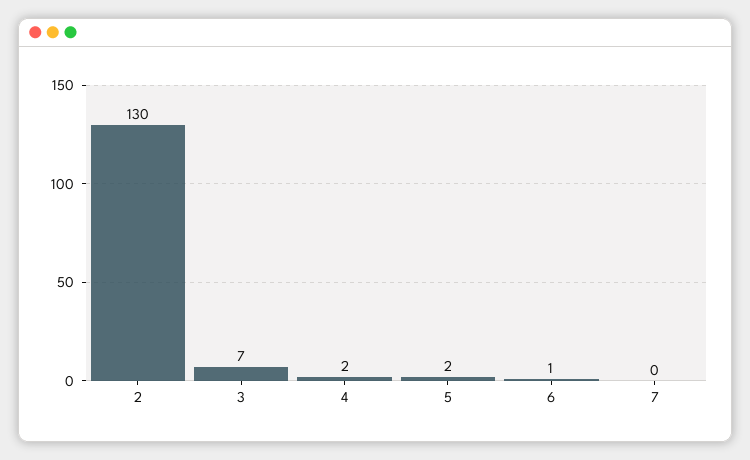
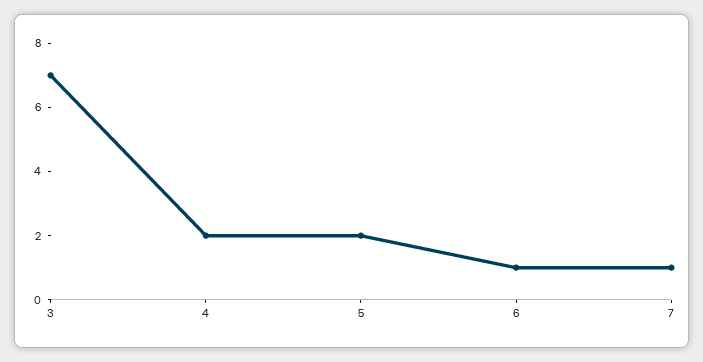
  {
-   "2": 130,
    "3": 7,
    "4": 2,
    "5": 2,
    "6": 1,
-   "7": 0
+   "7": 1
  }

